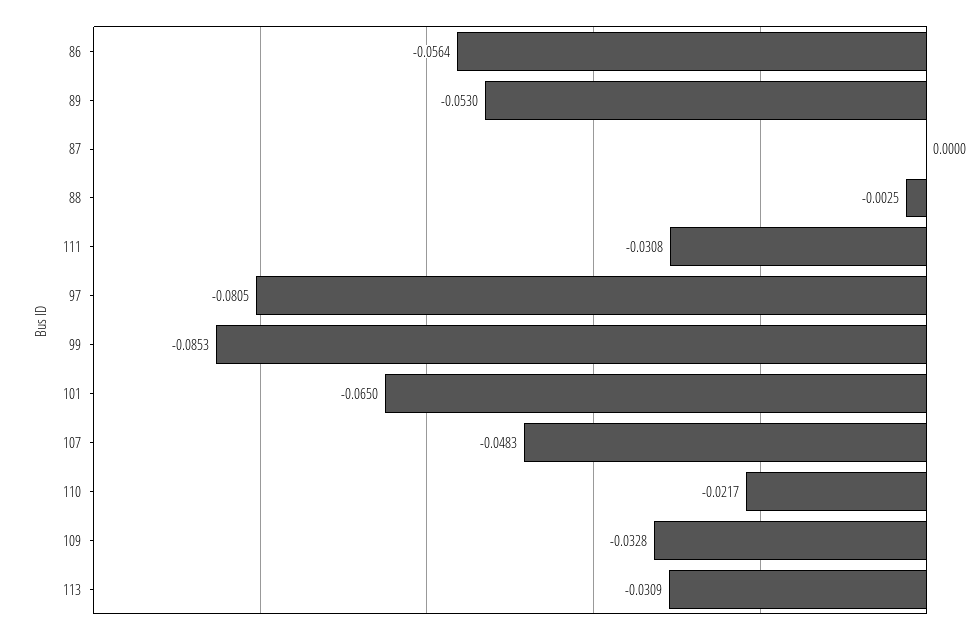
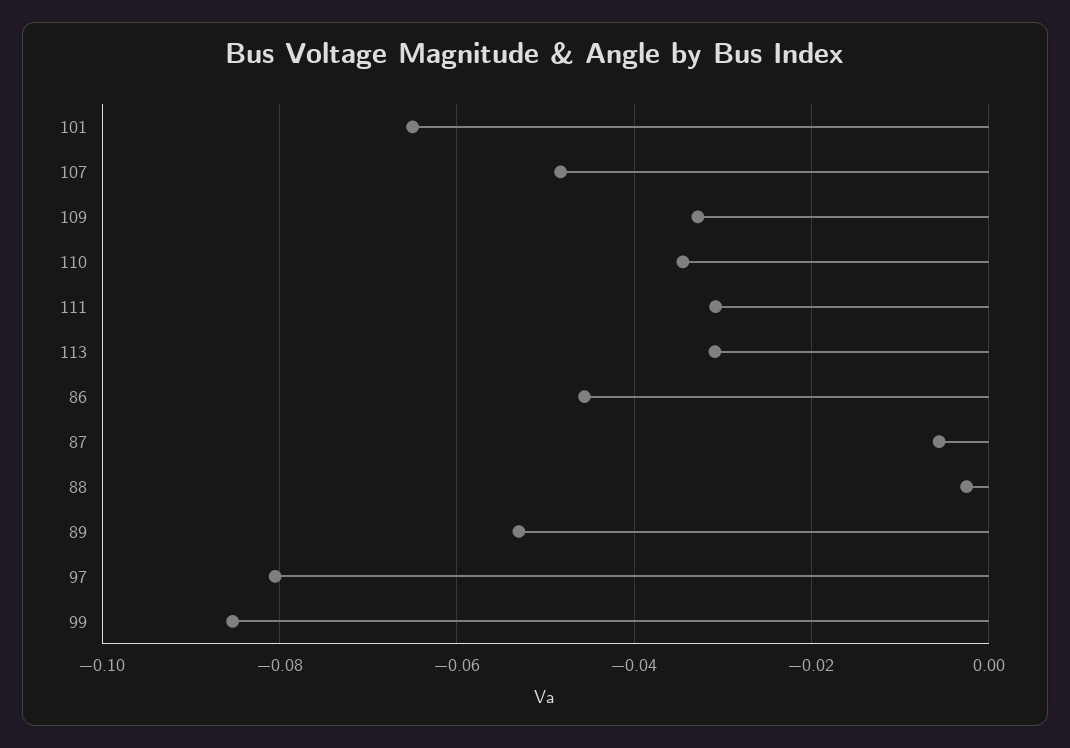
  {
-   "86": -0.0564,
+   "86": -0.046,
    "89": -0.053,
-   "87": 0,
+   "87": -0.006,
    "88": -0.0025,
    "111": -0.0308,
    "97": -0.0805,
    "99": -0.0853,
    "101": -0.065,
    "107": -0.0483,
-   "110": -0.0217,
+   "110": -0.034,
    "109": -0.0328,
    "113": -0.0309
  }

